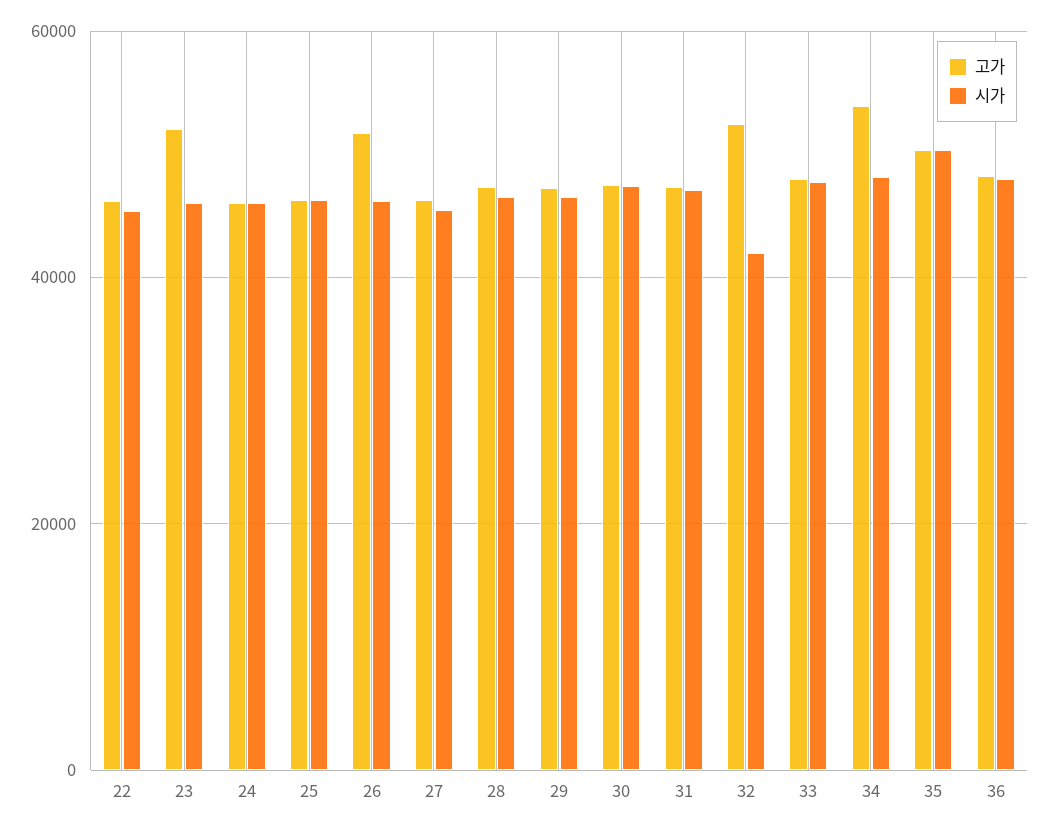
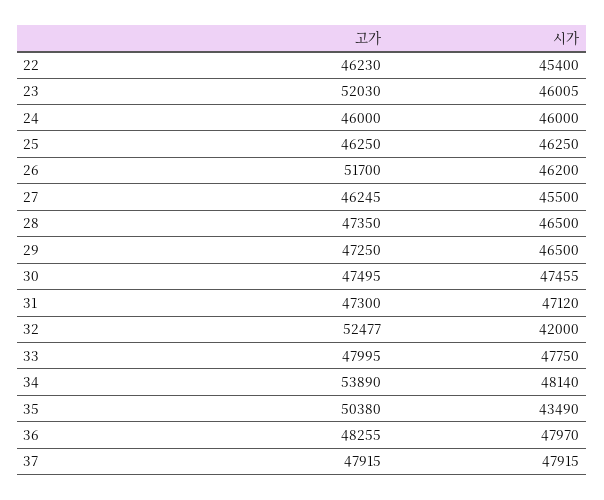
  {
    "고가": {
      "22": 46230,
      "23": 52030,
      "24": 46000,
      "25": 46250,
      "26": 51700,
      "27": 46245,
      "28": 47350,
      "29": 47250,
      "30": 47495,
      "31": 47300,
      "32": 52477,
      "33": 47995,
      "34": 53890,
      "35": 50380,
-     "36": 48255
+     "36": 48255,
+     "37": 47915
    },
    "시가": {
      "22": 45400,
      "23": 46005,
      "24": 46000,
      "25": 46250,
      "26": 46200,
      "27": 45500,
      "28": 46500,
      "29": 46500,
      "30": 47455,
      "31": 47120,
      "32": 42000,
      "33": 47750,
      "34": 48140,
-     "35": 50000,
+     "35": 43490,
-     "36": 47970
+     "36": 47970,
+     "37": 47915
    }
  }

